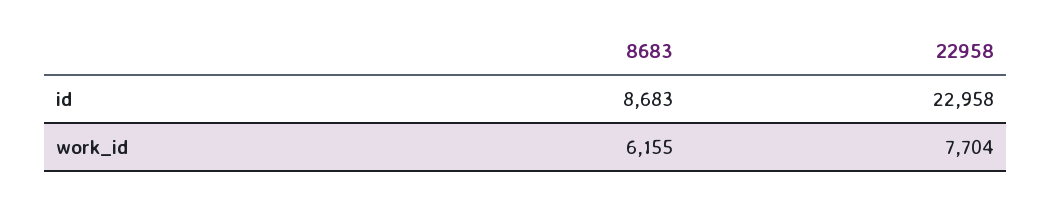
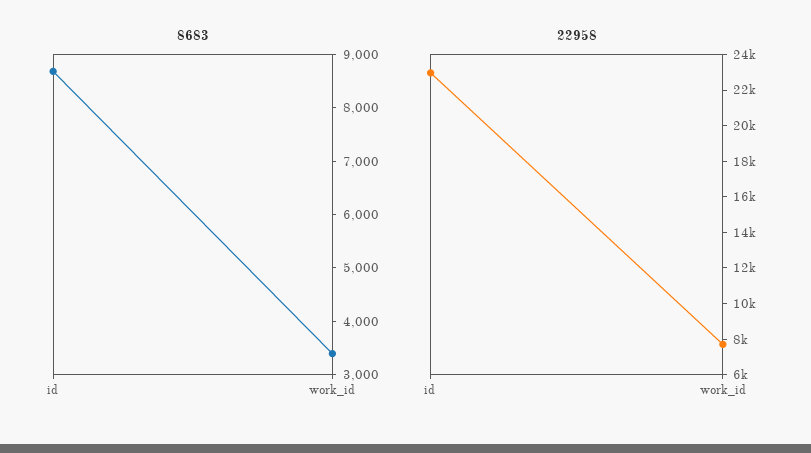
  {
    "8683": {
      "id": 8683,
-     "work_id": 6155
+     "work_id": 3400
    },
    "22958": {
      "id": 22958,
      "work_id": 7704
    }
  }

